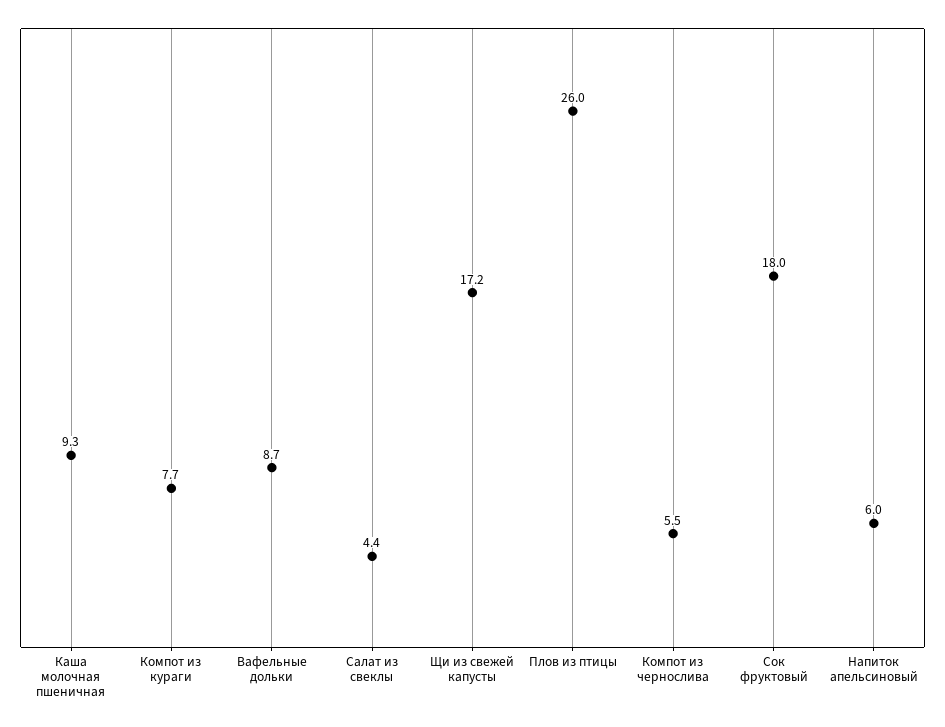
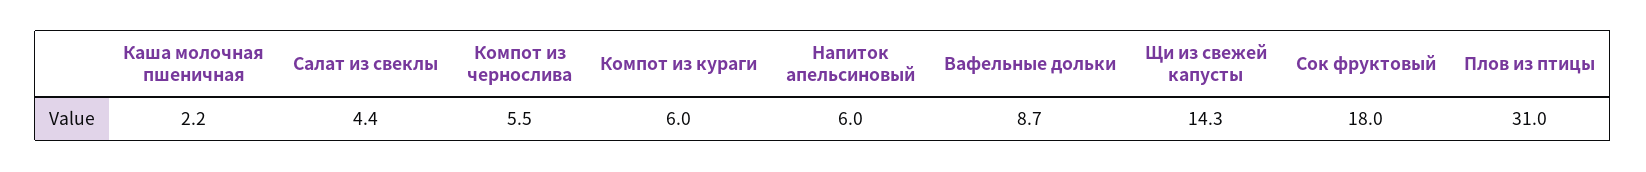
  {
-   "Каша молочная пшеничная": 9.3,
+   "Каша молочная пшеничная": 2.2,
-   "Компот из кураги": 7.7,
+   "Компот из кураги": 6,
    "Вафельные дольки": 8.7,
    "Салат из свеклы": 4.4,
-   "Щи из свежей капусты": 17.2,
+   "Щи из свежей капусты": 14.3,
-   "Плов из птицы": 26,
+   "Плов из птицы": 31,
    "Компот из чернослива": 5.5,
    "Сок фруктовый": 18,
    "Напиток апельсиновый": 6
  }

